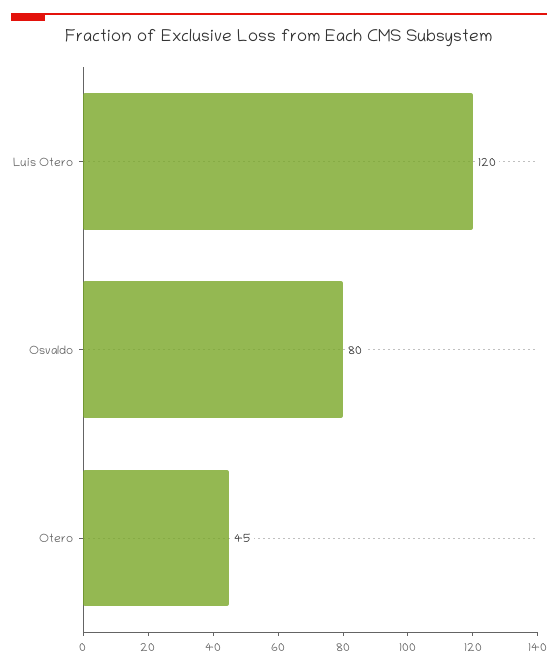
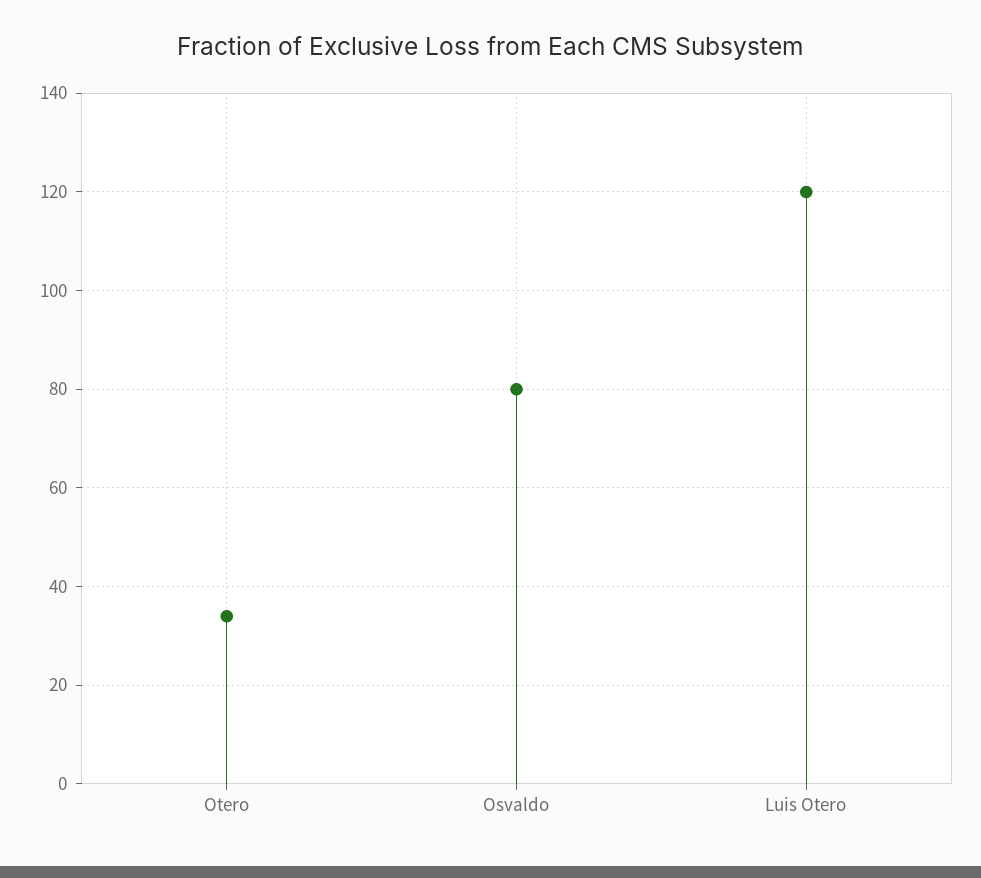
  {
    "Luis Otero": 120,
    "Osvaldo": 80,
-   "Otero": 45
+   "Otero": 35
  }

